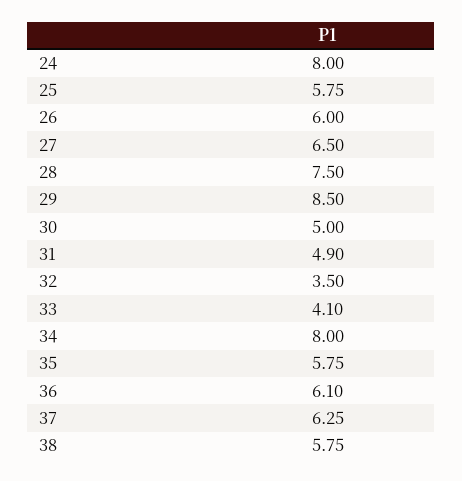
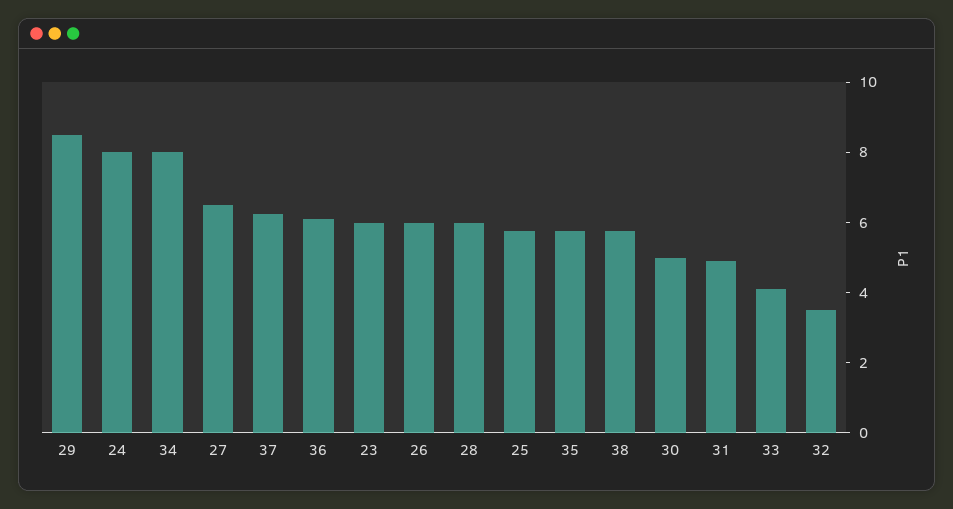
  {
    "24": 8,
    "25": 5.75,
    "26": 6,
    "27": 6.5,
-   "28": 7.5,
+   "28": 6,
    "29": 8.5,
    "30": 5,
    "31": 4.9,
    "32": 3.5,
    "33": 4.1,
    "34": 8,
    "35": 5.75,
    "36": 6.1,
    "37": 6.25,
-   "38": 5.75
+   "38": 5.75,
+   "23": 6
  }

